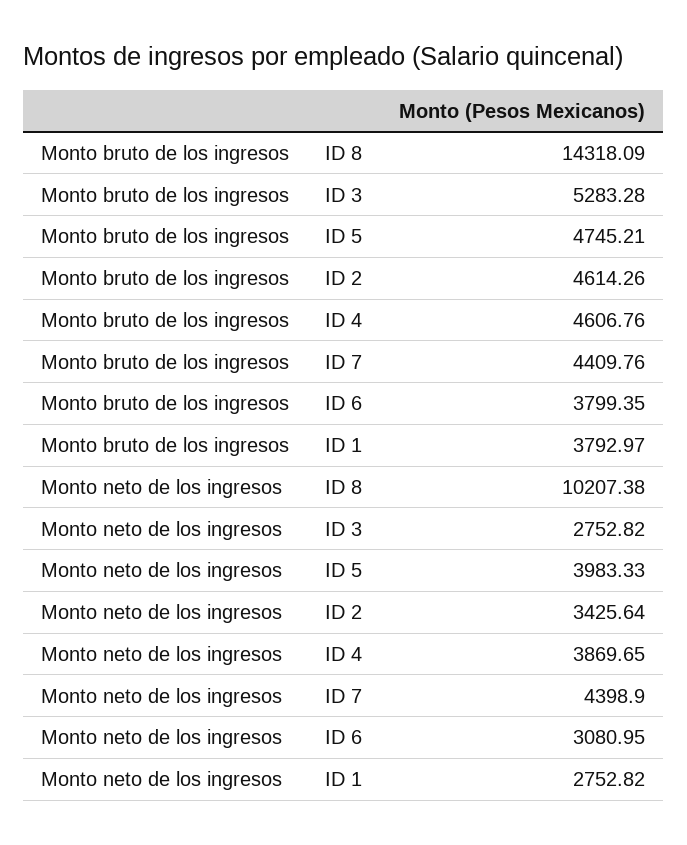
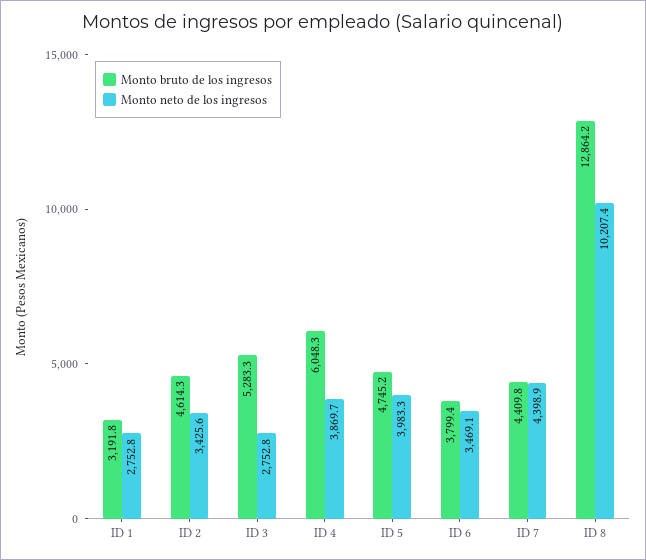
  {
    "Monto bruto de los ingresos": {
-     "ID 8": 14318.09,
+     "ID 8": 12864.2,
      "ID 3": 5283.28,
      "ID 5": 4745.21,
      "ID 2": 4614.26,
-     "ID 4": 4606.76,
+     "ID 4": 6048.3,
      "ID 7": 4409.76,
      "ID 6": 3799.35,
-     "ID 1": 3792.97
+     "ID 1": 3191.8
    },
    "Monto neto de los ingresos": {
      "ID 8": 10207.38,
      "ID 3": 2752.82,
      "ID 5": 3983.33,
      "ID 2": 3425.64,
      "ID 4": 3869.65,
      "ID 7": 4398.9,
-     "ID 6": 3080.95,
+     "ID 6": 3469.1,
      "ID 1": 2752.82
    }
  }

